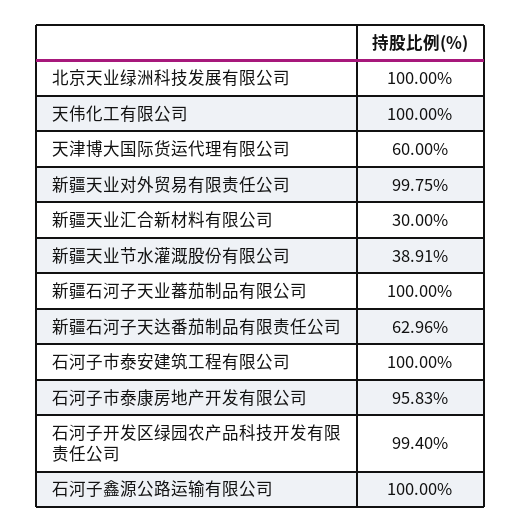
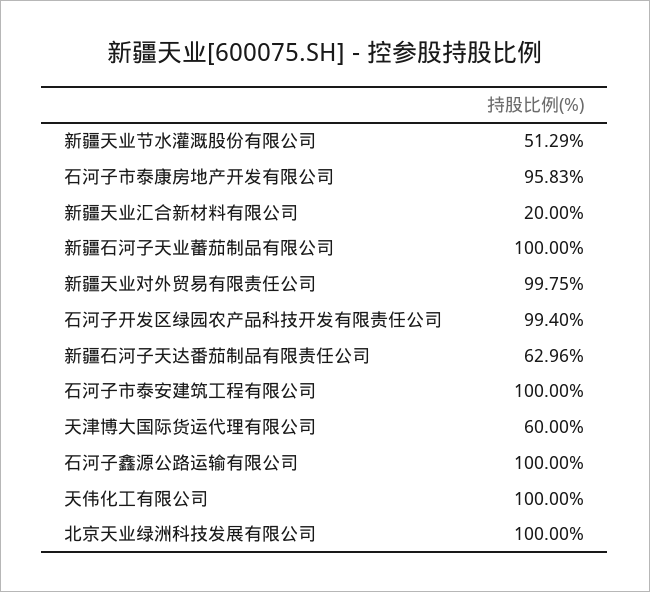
  {
    "北京天业绿洲科技发展有限公司": 100,
    "天伟化工有限公司": 100,
    "天津博大国际货运代理有限公司": 60,
    "新疆天业对外贸易有限责任公司": 99.75,
-   "新疆天业汇合新材料有限公司": 30,
+   "新疆天业汇合新材料有限公司": 20,
-   "新疆天业节水灌溉股份有限公司": 38.91,
+   "新疆天业节水灌溉股份有限公司": 51.29,
    "新疆石河子天业蕃茄制品有限公司": 100,
    "新疆石河子天达番茄制品有限责任公司": 62.96,
    "石河子市泰安建筑工程有限公司": 100,
    "石河子市泰康房地产开发有限公司": 95.83,
    "石河子开发区绿园农产品科技开发有限责任公司": 99.4,
    "石河子鑫源公路运输有限公司": 100
  }

